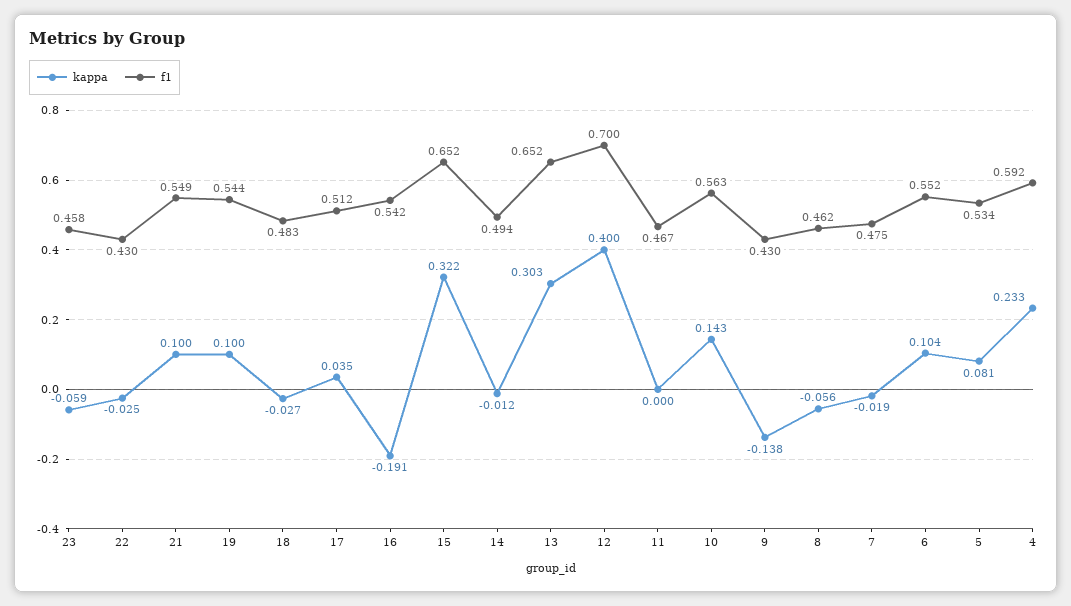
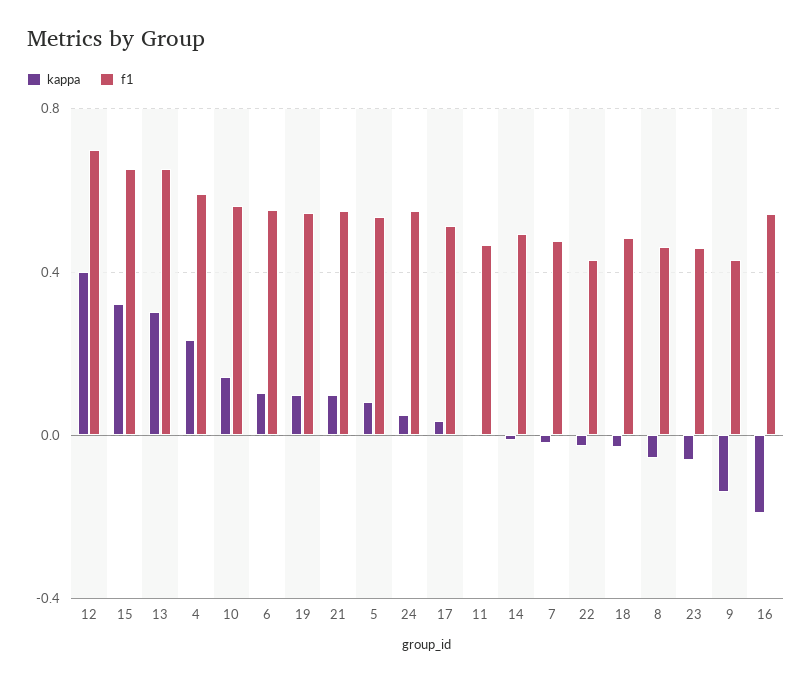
  {
    "kappa": {
      "23": -0.059,
      "22": -0.025,
      "21": 0.1,
      "19": 0.1,
      "18": -0.027,
      "17": 0.035,
      "16": -0.191,
      "15": 0.322,
      "14": -0.012,
      "13": 0.303,
      "12": 0.4,
      "11": 0,
      "10": 0.143,
      "9": -0.138,
      "8": -0.056,
      "7": -0.019,
      "6": 0.104,
      "5": 0.081,
-     "4": 0.233
+     "4": 0.233,
+     "24": 0.05
    },
    "f1": {
      "23": 0.458,
      "22": 0.43,
      "21": 0.549,
      "19": 0.544,
      "18": 0.483,
      "17": 0.512,
      "16": 0.542,
      "15": 0.652,
      "14": 0.494,
      "13": 0.652,
      "12": 0.7,
      "11": 0.467,
      "10": 0.563,
      "9": 0.43,
      "8": 0.462,
      "7": 0.475,
      "6": 0.552,
      "5": 0.534,
-     "4": 0.592
+     "4": 0.592,
+     "24": 0.55
    }
  }

